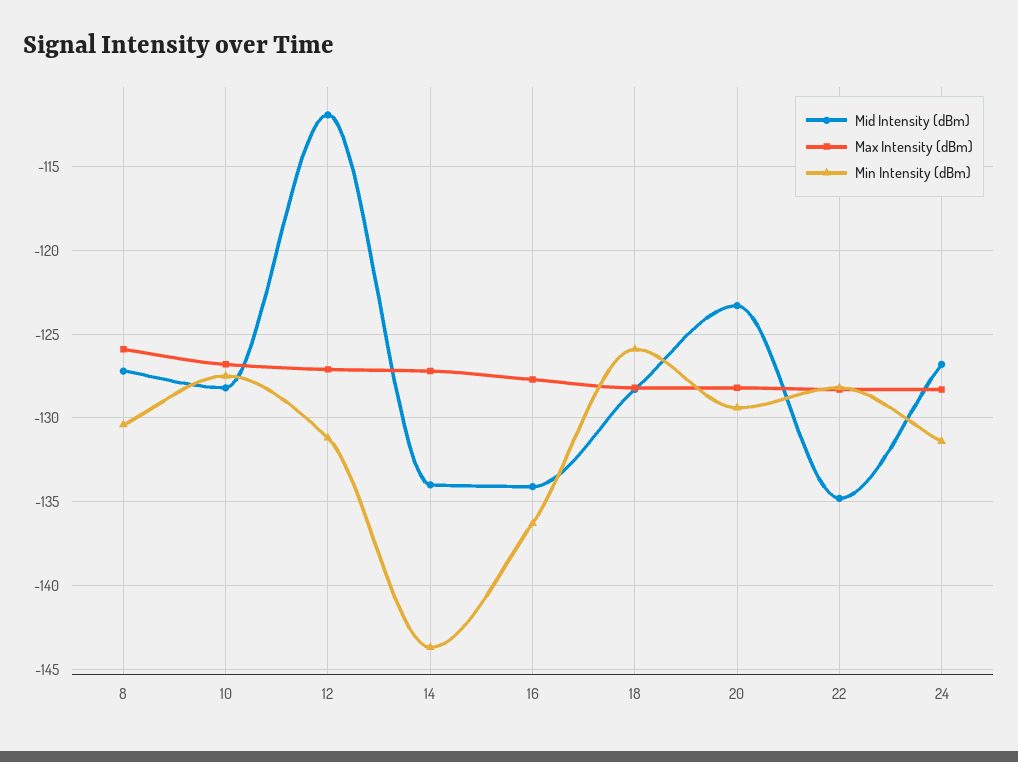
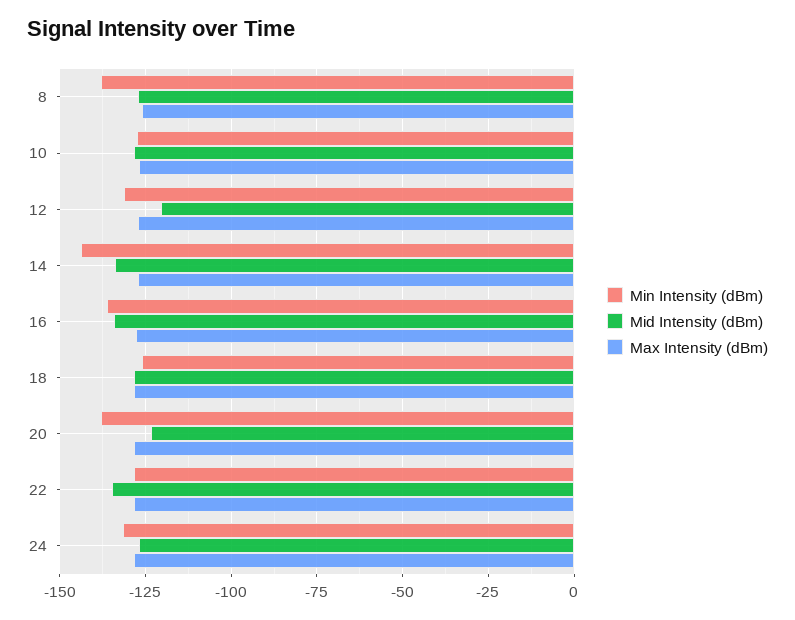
  {
    "Mid Intensity (dBm)": {
      "8": -127,
      "10": -128,
-     "12": -112,
+     "12": -120,
      "14": -134,
      "16": -134,
      "18": -128.5,
      "20": -123.5,
      "22": -135,
      "24": -127
    },
    "Max Intensity (dBm)": {
      "8": -126,
      "10": -127,
      "12": -127,
      "14": -127,
      "16": -127.5,
      "18": -128,
      "20": -128,
      "22": -128.5,
      "24": -128.5
    },
    "Min Intensity (dBm)": {
-     "8": -130.5,
+     "8": -137.5,
      "10": -127.5,
      "12": -131,
      "14": -143.5,
      "16": -136.5,
      "18": -126,
-     "20": -129.5,
+     "20": -137.5,
      "22": -128,
      "24": -131.5
    }
  }

